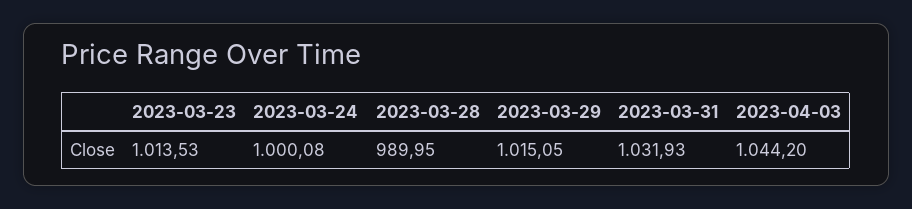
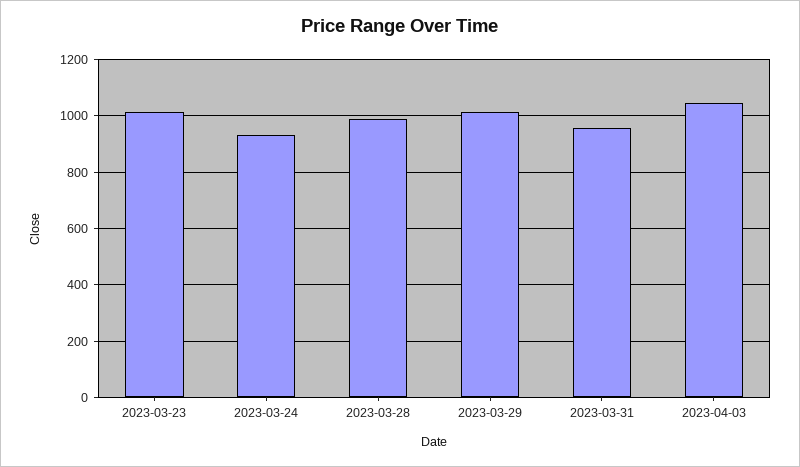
  {
    "2023-03-23": 1013.53,
-   "2023-03-24": 1000.08,
+   "2023-03-24": 925,
    "2023-03-28": 989.95,
    "2023-03-29": 1015.05,
-   "2023-03-31": 1031.93,
+   "2023-03-31": 950,
    "2023-04-03": 1044.2
  }

